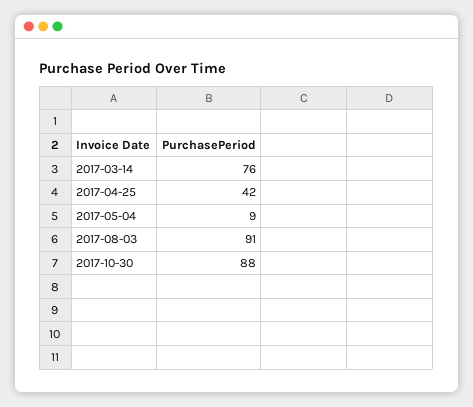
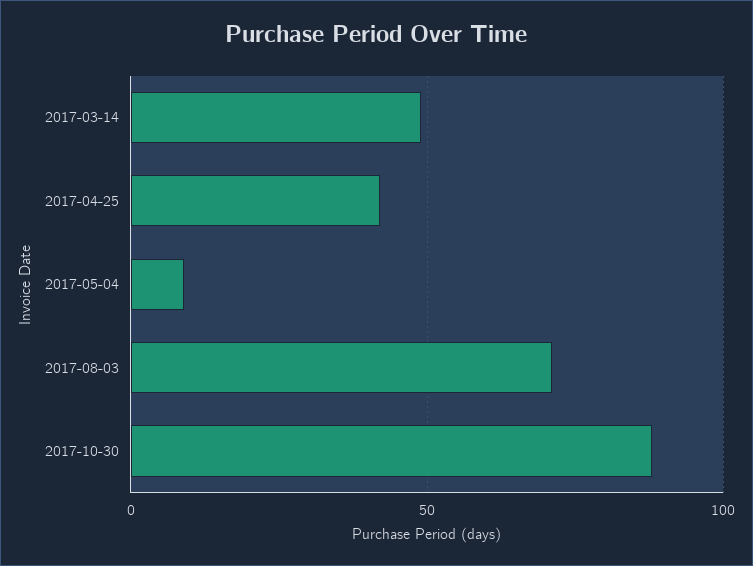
  {
-   "2017-03-14": 76,
+   "2017-03-14": 50,
    "2017-04-25": 42,
    "2017-05-04": 9,
-   "2017-08-03": 91,
+   "2017-08-03": 70,
    "2017-10-30": 88
  }

